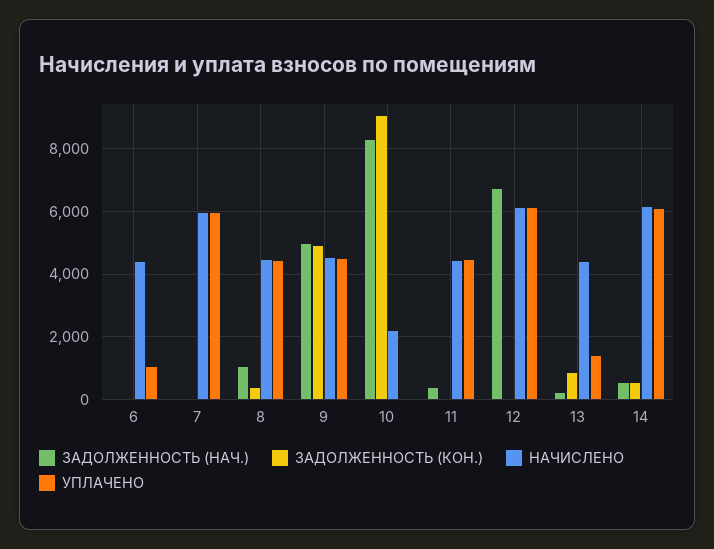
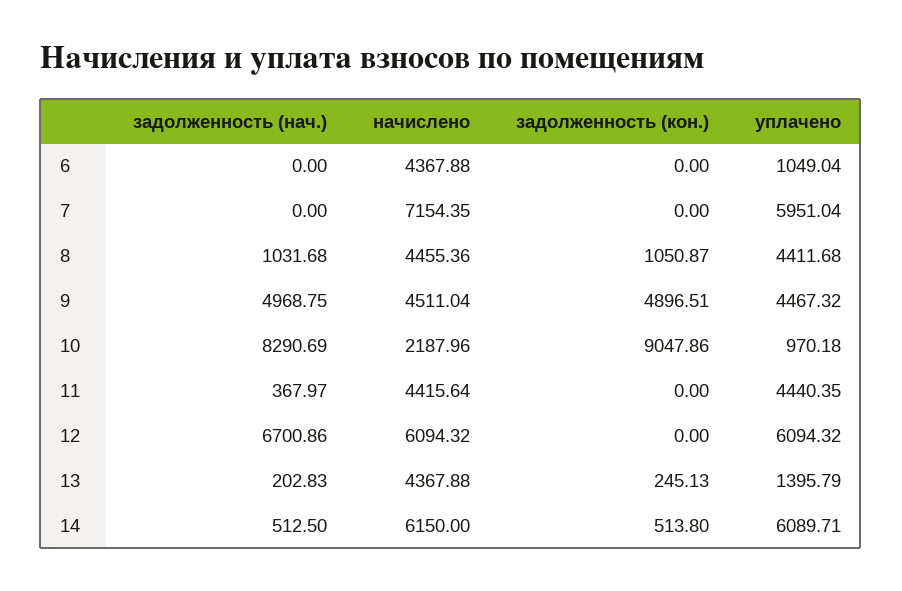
  {
    "ЗАДОЛЖЕННОСТЬ (НАЧ.)": {
      "6": 0,
      "7": 0,
      "8": 1031.68,
      "9": 4968.75,
      "10": 8290.69,
      "11": 367.97,
      "12": 6700.86,
      "13": 202.83,
      "14": 512.5
    },
    "ЗАДОЛЖЕННОСТЬ (КОН.)": {
      "6": 0,
      "7": 0,
-     "8": 400,
+     "8": 1050.87,
      "9": 4896.51,
      "10": 9047.86,
      "11": 0,
      "12": 0,
-     "13": 800,
+     "13": 245.13,
      "14": 513.8
    },
    "НАЧИСЛЕНО": {
      "6": 4367.88,
-     "7": 6000,
+     "7": 7154.35,
      "8": 4455.36,
      "9": 4511.04,
      "10": 2187.96,
      "11": 4415.64,
      "12": 6094.32,
      "13": 4367.88,
      "14": 6150
    },
    "УПЛАЧЕНО": {
      "6": 1049.04,
      "7": 5951.04,
      "8": 4411.68,
      "9": 4467.32,
-     "10": 0,
+     "10": 970.18,
      "11": 4440.35,
      "12": 6094.32,
      "13": 1395.79,
      "14": 6089.71
    }
  }

